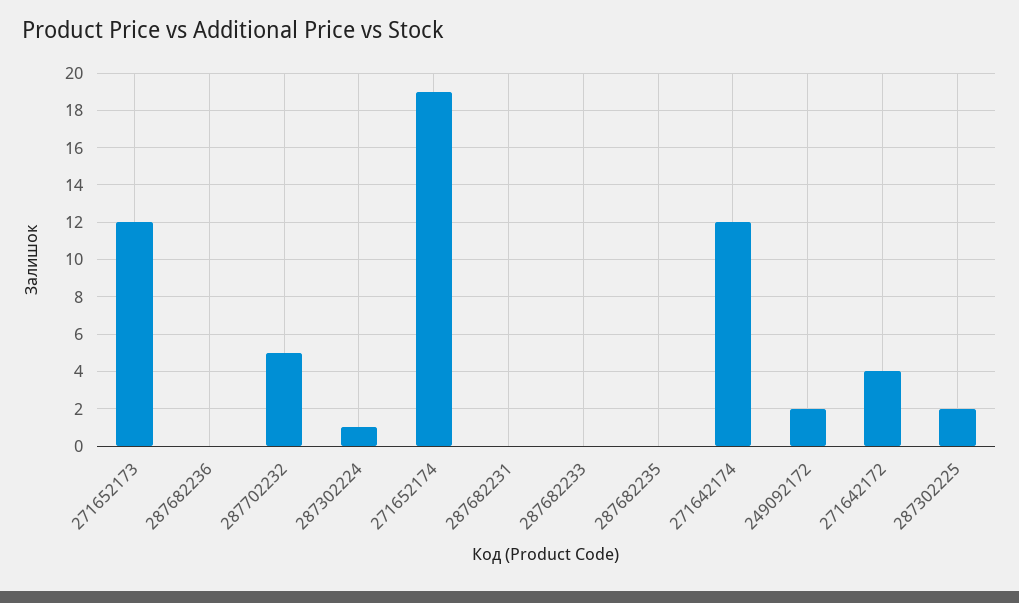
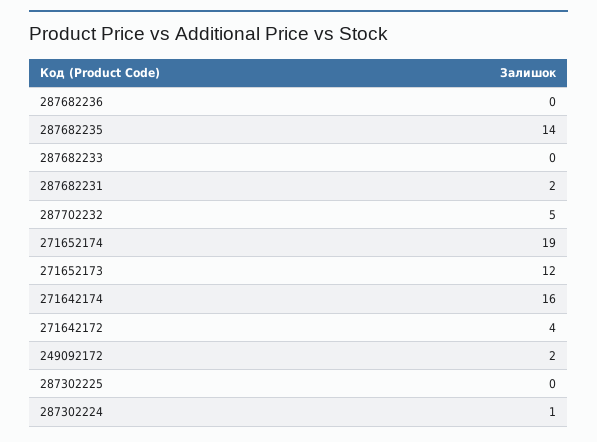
  {
    "271652173": 12,
    "287682236": 0,
    "287702232": 5,
    "287302224": 1,
    "271652174": 19,
-   "287682231": 0,
+   "287682231": 2,
    "287682233": 0,
-   "287682235": 0,
+   "287682235": 14,
-   "271642174": 12,
+   "271642174": 16,
    "249092172": 2,
    "271642172": 4,
-   "287302225": 2
+   "287302225": 0
  }

